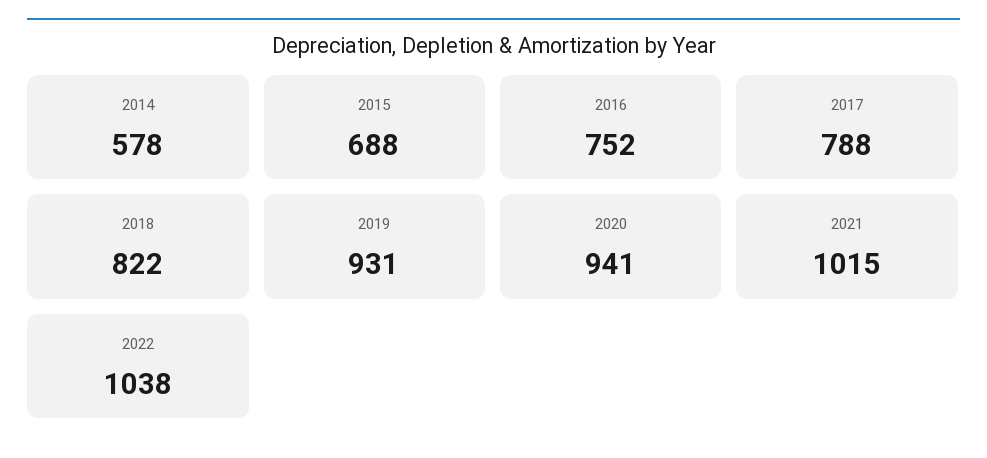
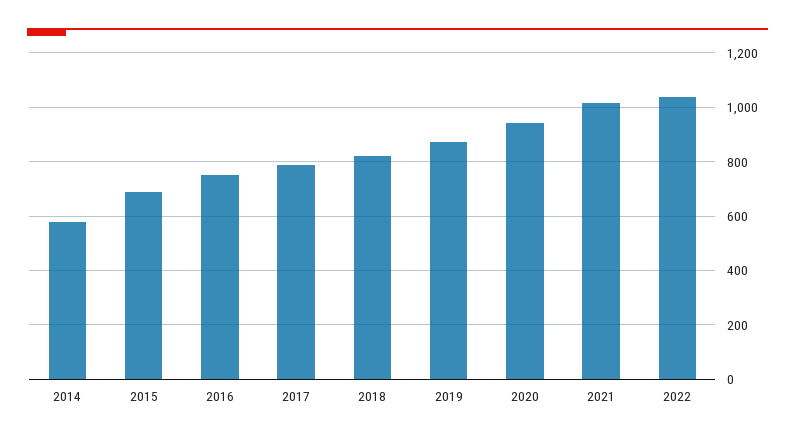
  {
    "2014": 578,
    "2015": 688,
    "2016": 752,
    "2017": 788,
    "2018": 822,
-   "2019": 931,
+   "2019": 875,
    "2020": 941,
    "2021": 1015,
    "2022": 1038
  }

